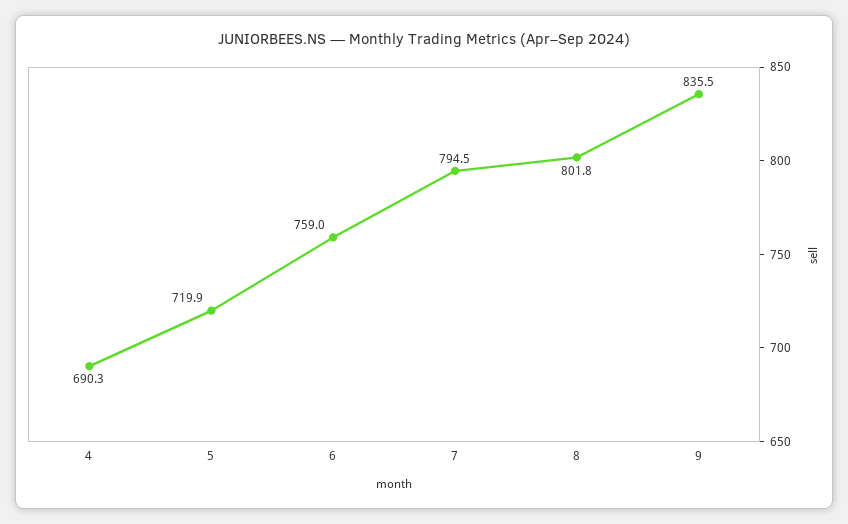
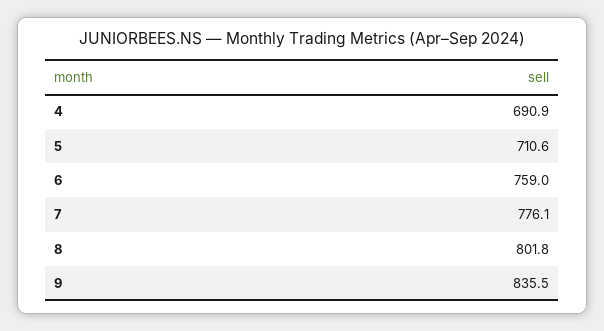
  {
-   "4": 690.3,
+   "4": 690.9,
-   "5": 719.9,
+   "5": 710.6,
    "6": 759,
-   "7": 794.5,
+   "7": 776.1,
    "8": 801.8,
    "9": 835.5
  }

